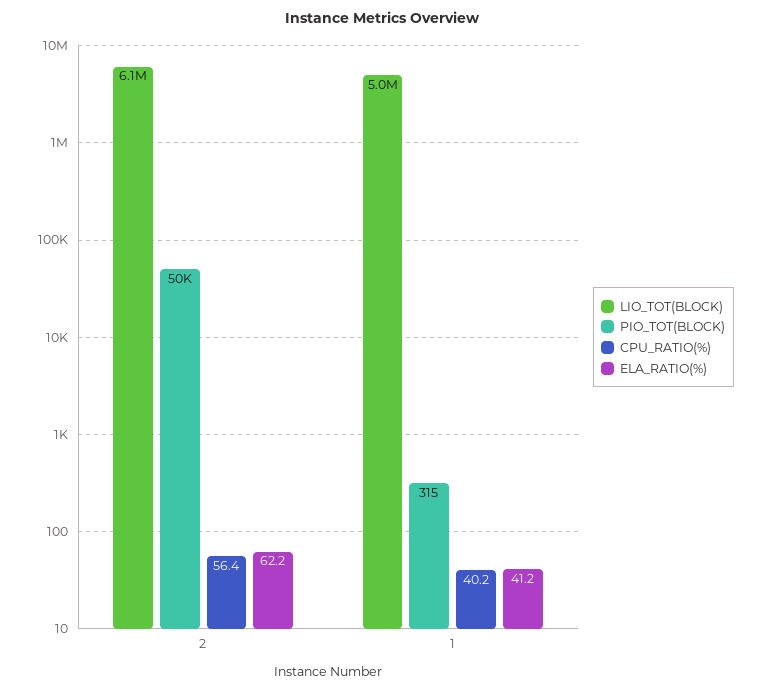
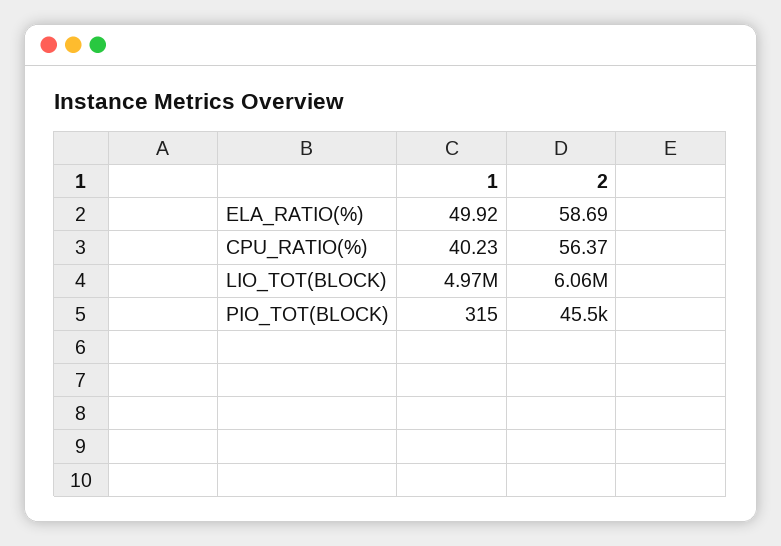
  {
    "LIO_TOT(BLOCK)": {
      "2": 6060000,
      "1": 4970000
    },
    "PIO_TOT(BLOCK)": {
-     "2": 50000,
+     "2": 45500,
      "1": 315
    },
    "CPU_RATIO(%)": {
      "2": 56.37,
      "1": 40.23
    },
    "ELA_RATIO(%)": {
-     "2": 62.2,
+     "2": 58.69,
-     "1": 41.2
+     "1": 49.92
    }
  }

